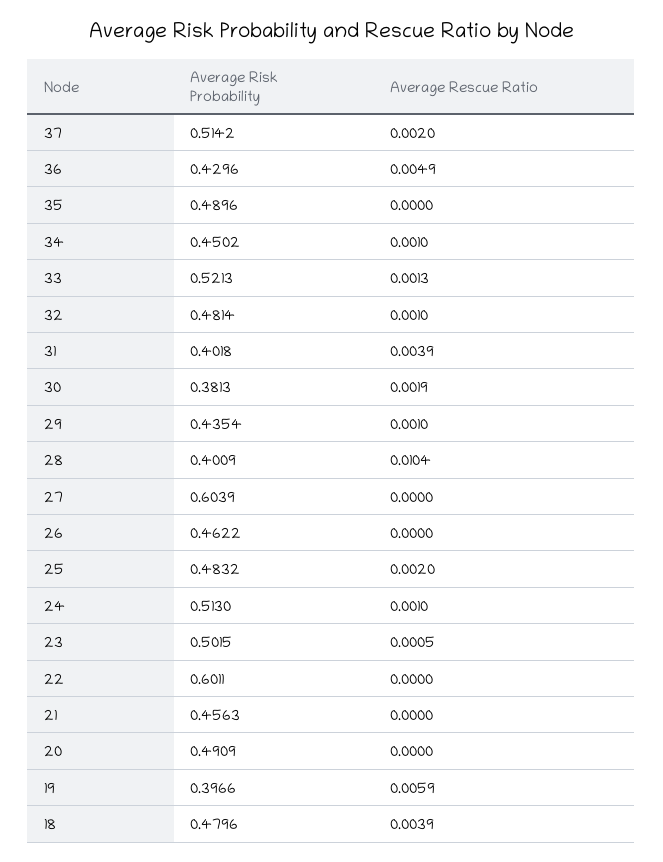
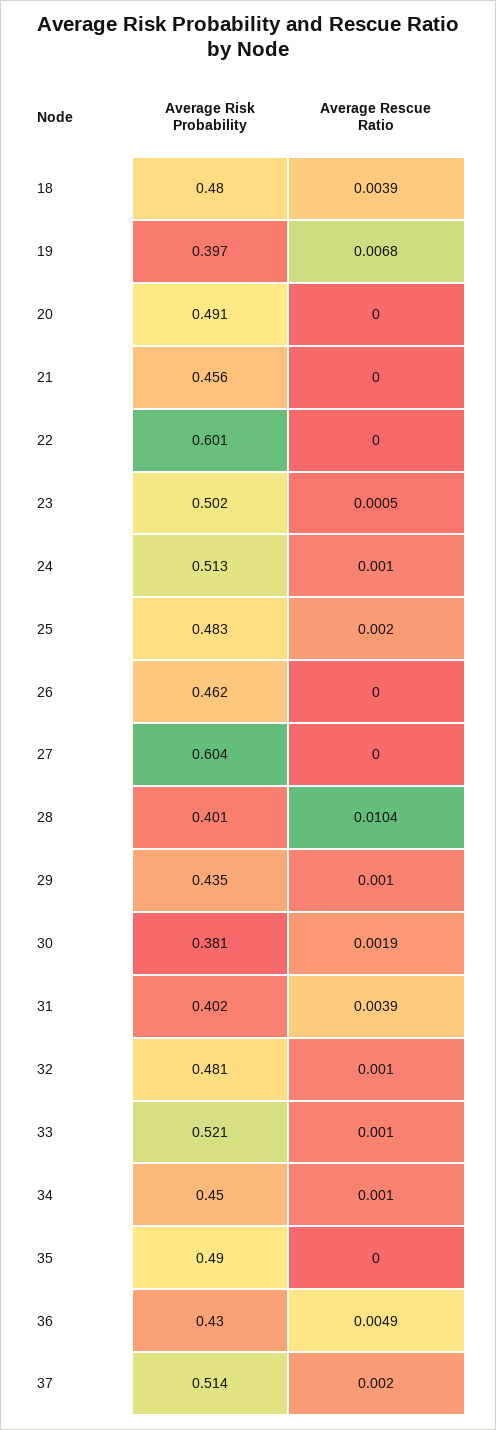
  {
    "Average Risk Probability": {
      "37": 0.5142,
      "36": 0.4296,
      "35": 0.4896,
      "34": 0.4502,
      "33": 0.5213,
      "32": 0.4814,
      "31": 0.4018,
      "30": 0.3813,
      "29": 0.4354,
      "28": 0.4009,
      "27": 0.6039,
      "26": 0.4622,
      "25": 0.4832,
      "24": 0.513,
      "23": 0.5015,
      "22": 0.6011,
      "21": 0.4563,
      "20": 0.4909,
      "19": 0.3966,
      "18": 0.4796
    },
    "Average Rescue Ratio": {
      "37": 0.002,
      "36": 0.0049,
      "35": 0,
      "34": 0.001,
-     "33": 0.0013,
+     "33": 0.001,
      "32": 0.001,
      "31": 0.0039,
      "30": 0.0019,
      "29": 0.001,
      "28": 0.0104,
      "27": 0,
      "26": 0,
      "25": 0.002,
      "24": 0.001,
      "23": 0.0005,
      "22": 0,
      "21": 0,
      "20": 0,
-     "19": 0.0059,
+     "19": 0.0068,
      "18": 0.0039
    }
  }

